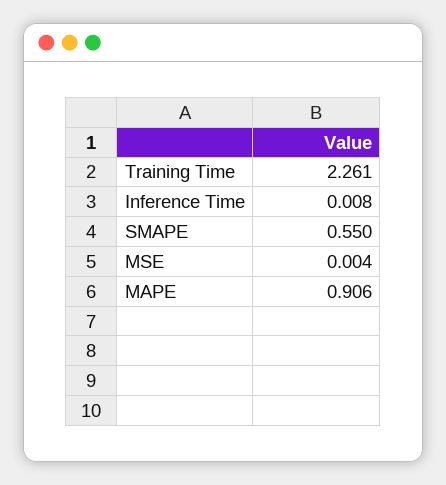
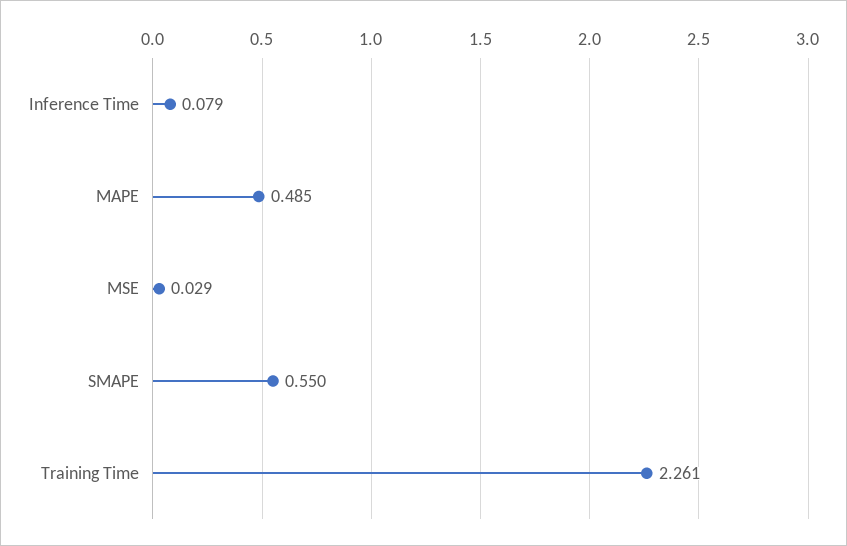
  {
    "Training Time": 2.261,
-   "Inference Time": 0.008,
+   "Inference Time": 0.079,
    "SMAPE": 0.55,
-   "MSE": 0.004,
+   "MSE": 0.029,
-   "MAPE": 0.906
+   "MAPE": 0.485
  }

